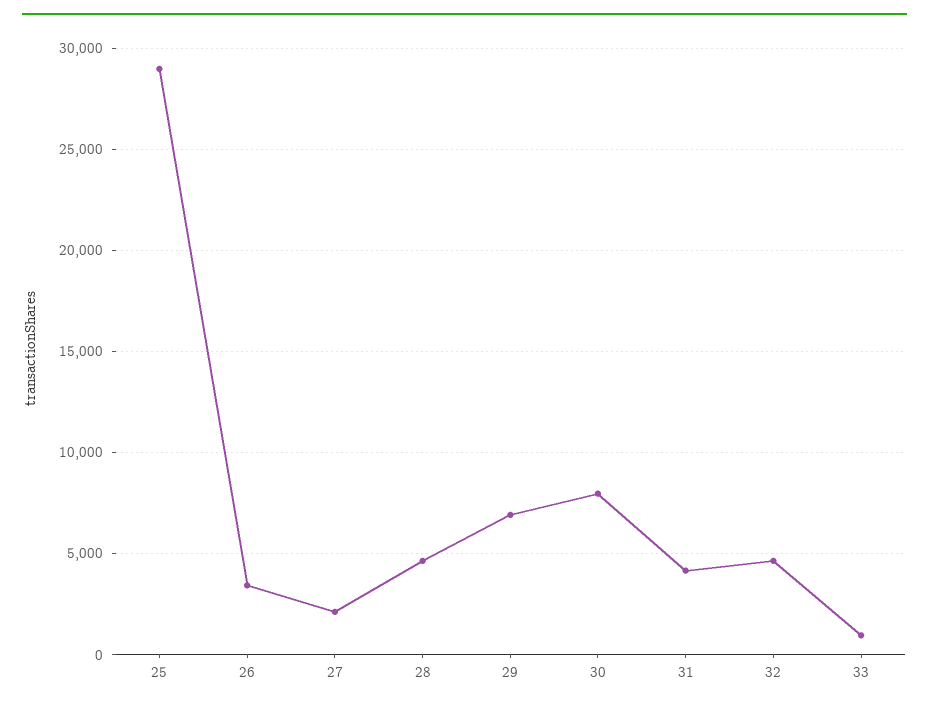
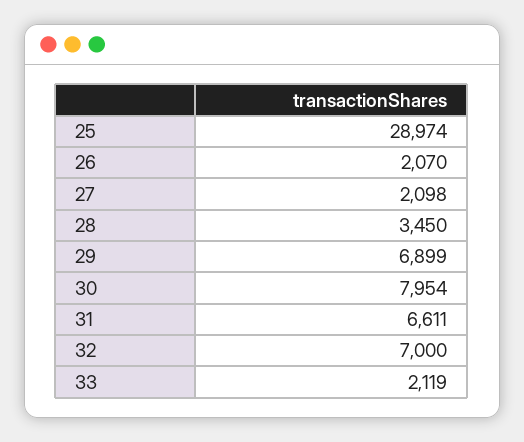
  {
    "25": 28974,
-   "26": 3500,
+   "26": 2070,
    "27": 2098,
-   "28": 4500,
+   "28": 3450,
    "29": 6899,
    "30": 7954,
-   "31": 4000,
+   "31": 6611,
-   "32": 4500,
+   "32": 7000,
-   "33": 1000
+   "33": 2119
  }

